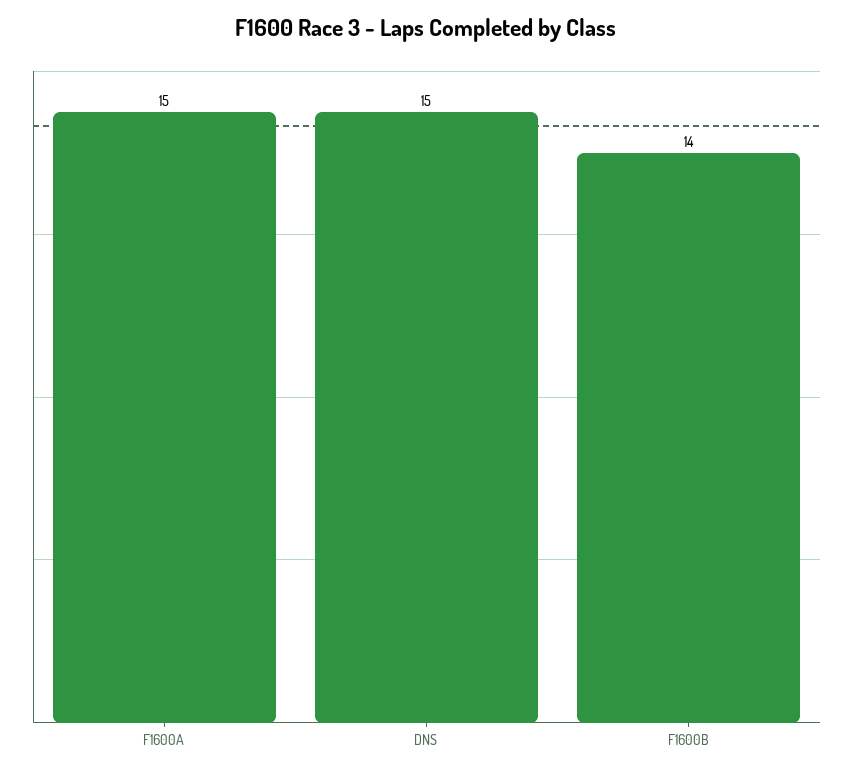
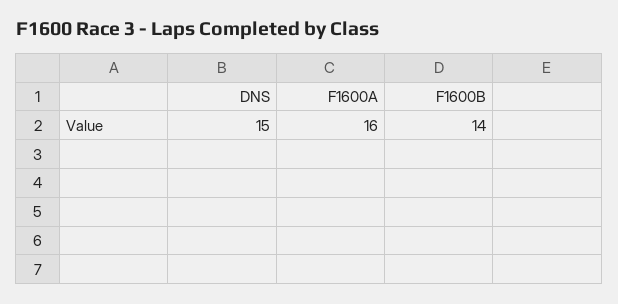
  {
-   "F1600A": 15,
+   "F1600A": 16,
    "DNS": 15,
    "F1600B": 14
  }

